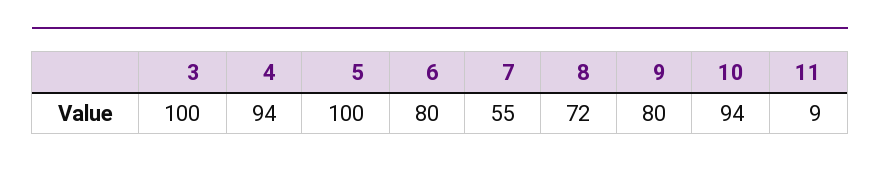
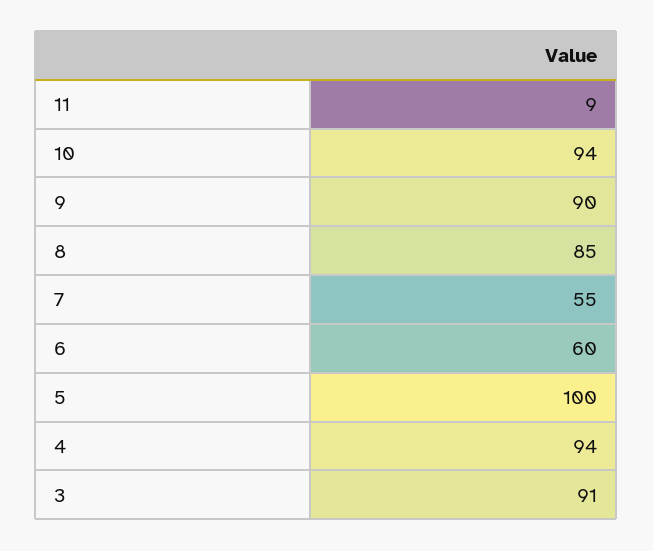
  {
-   "3": 100,
+   "3": 91,
    "4": 94,
    "5": 100,
-   "6": 80,
+   "6": 60,
    "7": 55,
-   "8": 72,
+   "8": 85,
-   "9": 80,
+   "9": 90,
    "10": 94,
    "11": 9
  }

